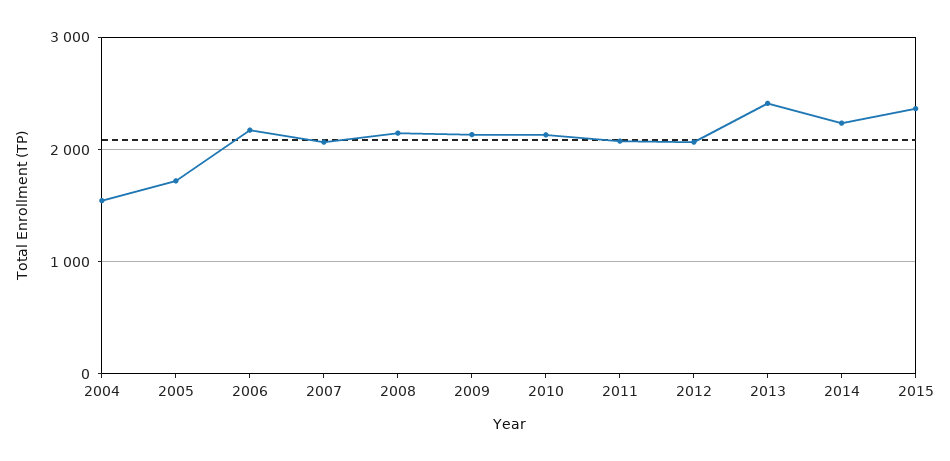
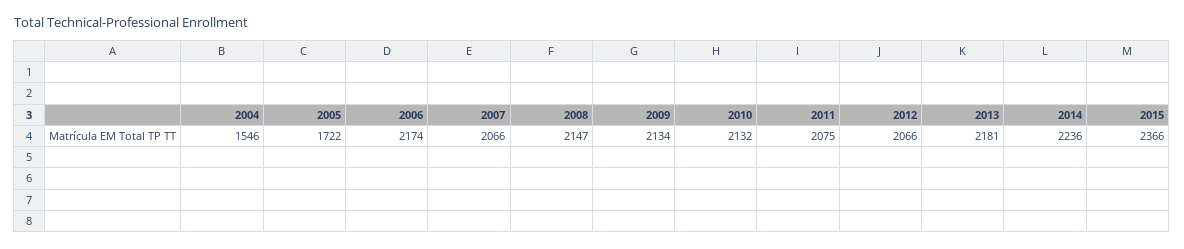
  {
    "2004": 1546,
    "2005": 1722,
    "2006": 2174,
    "2007": 2066,
    "2008": 2147,
    "2009": 2134,
    "2010": 2132,
    "2011": 2075,
    "2012": 2066,
-   "2013": 2400,
+   "2013": 2181,
    "2014": 2236,
    "2015": 2366
  }

